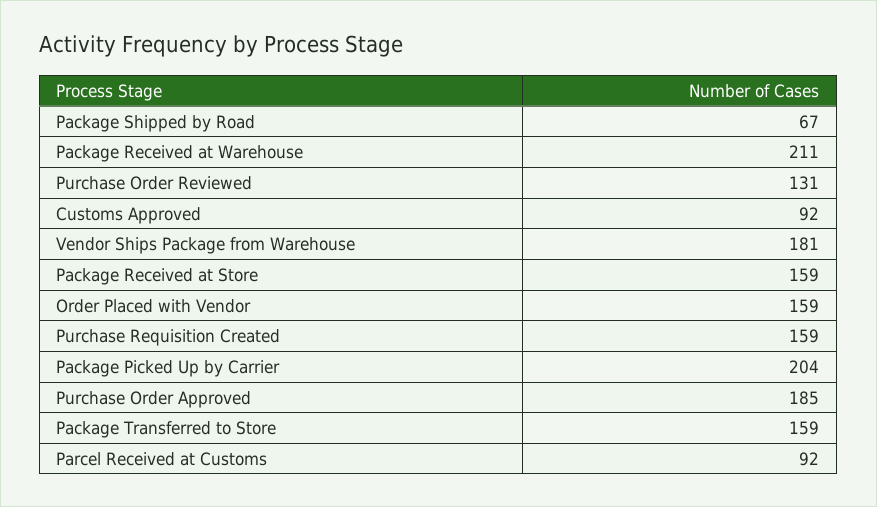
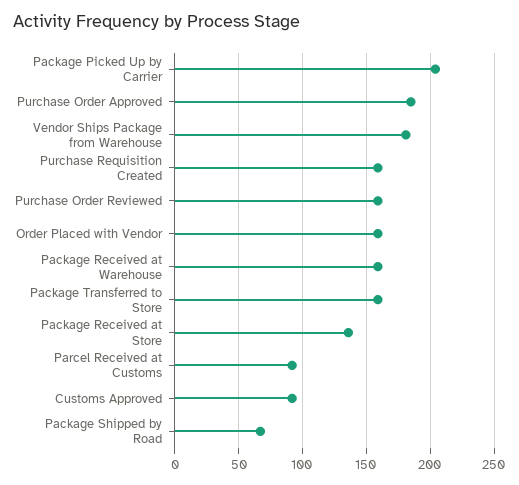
  {
    "Package Shipped by Road": 67,
-   "Package Received at Warehouse": 211,
+   "Package Received at Warehouse": 160,
-   "Purchase Order Reviewed": 131,
+   "Purchase Order Reviewed": 160,
    "Customs Approved": 92,
    "Vendor Ships Package from Warehouse": 181,
-   "Package Received at Store": 159,
+   "Package Received at Store": 135,
    "Order Placed with Vendor": 159,
    "Purchase Requisition Created": 159,
    "Package Picked Up by Carrier": 204,
    "Purchase Order Approved": 185,
    "Package Transferred to Store": 159,
    "Parcel Received at Customs": 92
  }

